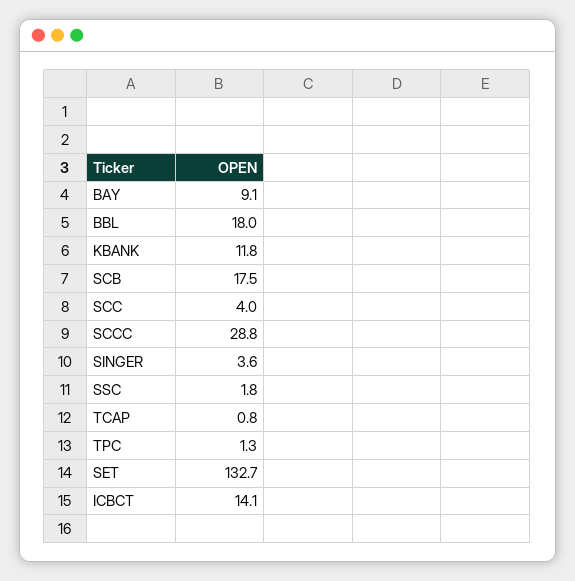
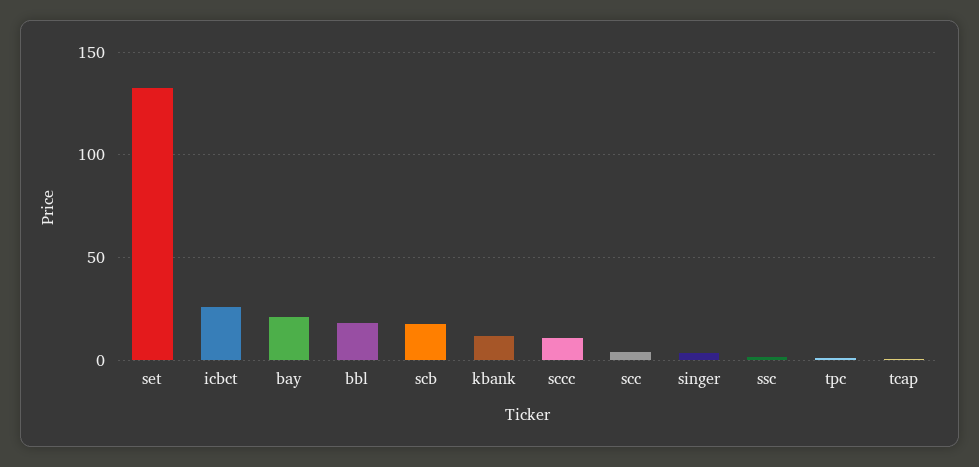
  {
-   "BAY": 9.1,
+   "BAY": 20,
    "BBL": 18,
    "KBANK": 11.8,
    "SCB": 17.5,
    "SCC": 4,
-   "SCCC": 28.8,
+   "SCCC": 10,
    "SINGER": 3.6,
    "SSC": 1.8,
    "TCAP": 0.8,
    "TPC": 1.3,
    "SET": 132.7,
-   "ICBCT": 14.1
+   "ICBCT": 25
  }

